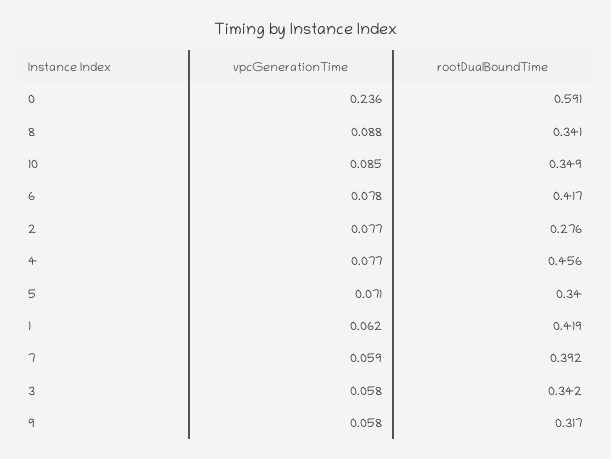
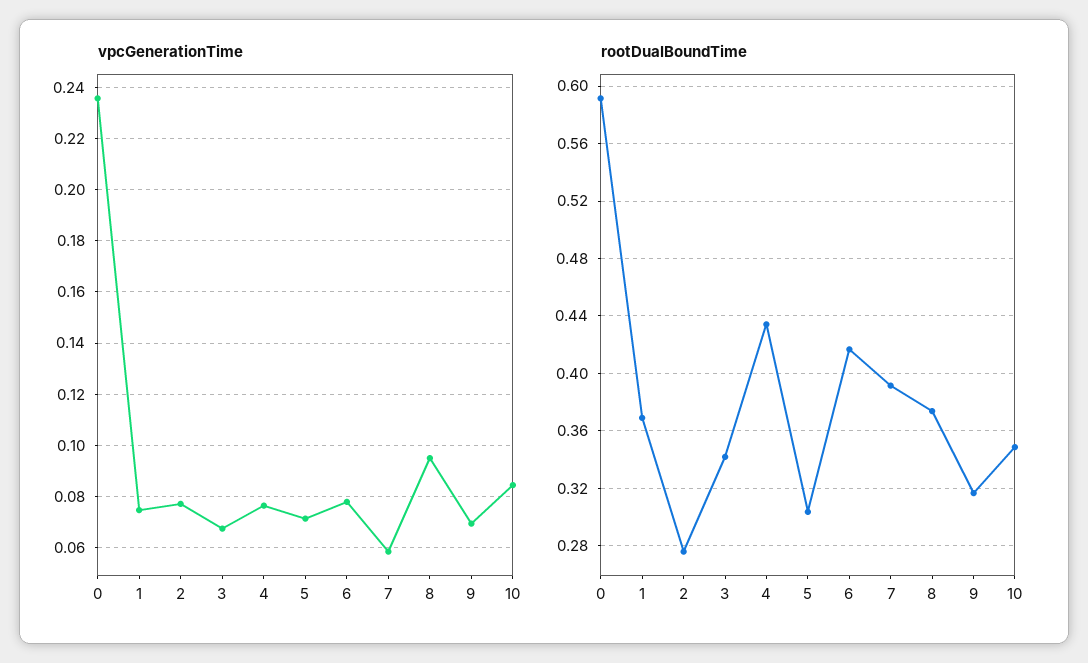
  {
    "vpcGenerationTime": {
      "0": 0.236,
-     "8": 0.088,
+     "8": 0.095,
      "10": 0.085,
      "6": 0.078,
      "2": 0.077,
      "4": 0.077,
      "5": 0.071,
-     "1": 0.062,
+     "1": 0.075,
      "7": 0.059,
-     "3": 0.058,
+     "3": 0.0675,
-     "9": 0.058
+     "9": 0.07
    },
    "rootDualBoundTime": {
      "0": 0.591,
-     "8": 0.341,
+     "8": 0.375,
      "10": 0.349,
      "6": 0.417,
      "2": 0.276,
-     "4": 0.456,
+     "4": 0.435,
-     "5": 0.34,
+     "5": 0.305,
-     "1": 0.419,
+     "1": 0.37,
      "7": 0.392,
      "3": 0.342,
      "9": 0.317
    }
  }

